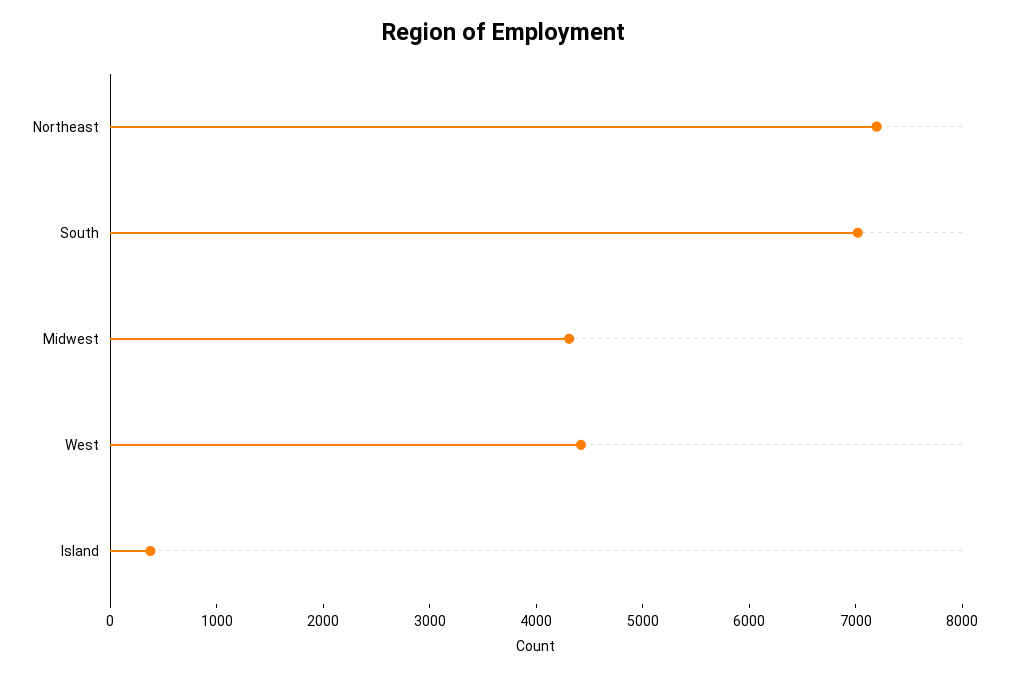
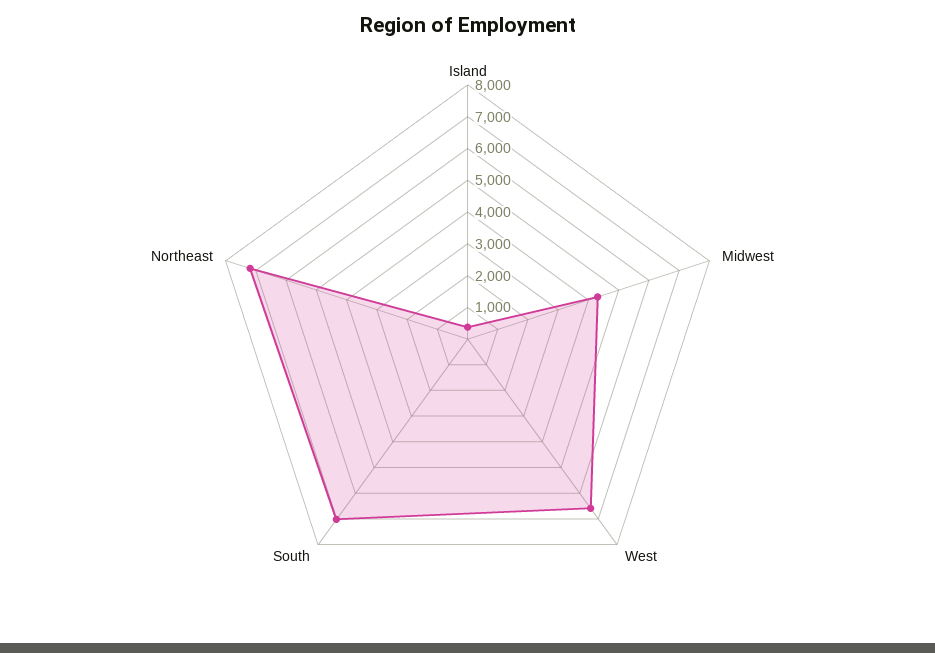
  {
    "Northeast": 7200,
    "South": 7000,
    "Midwest": 4400,
-   "West": 4400,
+   "West": 6500,
    "Island": 400
  }

